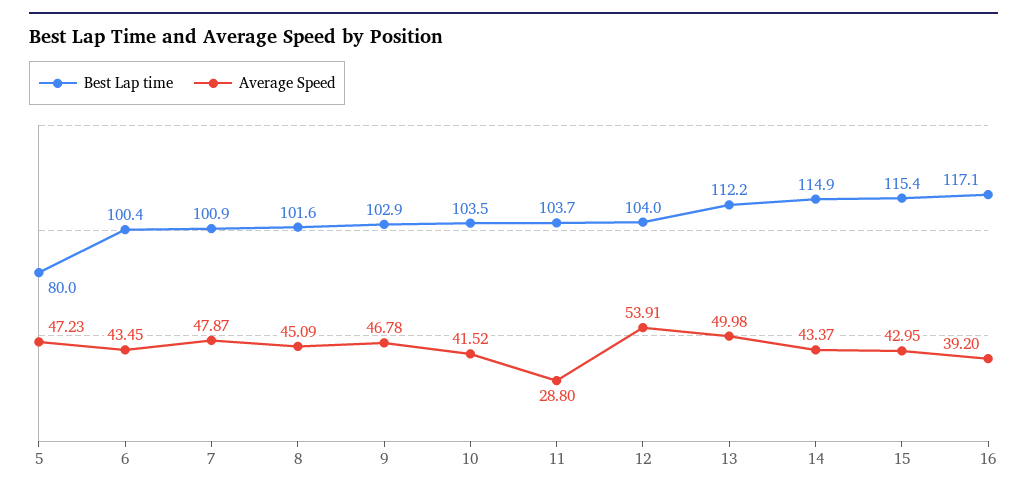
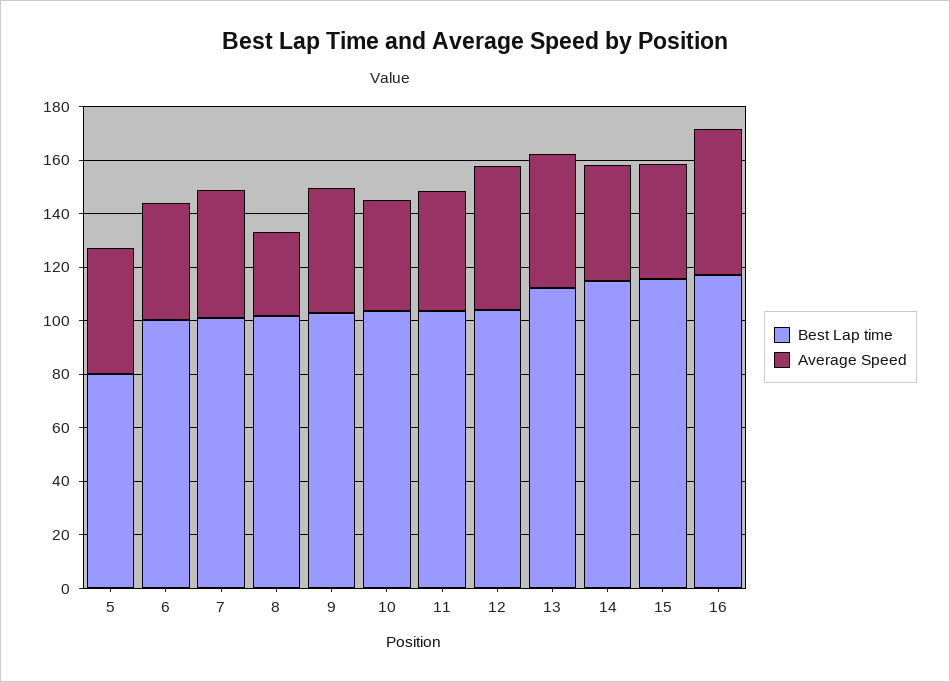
  {
    "Best Lap time": {
      "5": 80,
      "6": 100.4,
      "7": 100.9,
      "8": 101.6,
      "9": 102.9,
      "10": 103.5,
      "11": 103.7,
      "12": 104,
      "13": 112.2,
      "14": 114.9,
      "15": 115.4,
      "16": 117.1
    },
    "Average Speed": {
      "5": 47.23,
      "6": 43.45,
      "7": 47.87,
-     "8": 45.09,
+     "8": 30,
      "9": 46.78,
      "10": 41.52,
-     "11": 28.8,
+     "11": 45,
      "12": 53.91,
      "13": 49.98,
      "14": 43.37,
      "15": 42.95,
-     "16": 39.2
+     "16": 55
    }
  }

